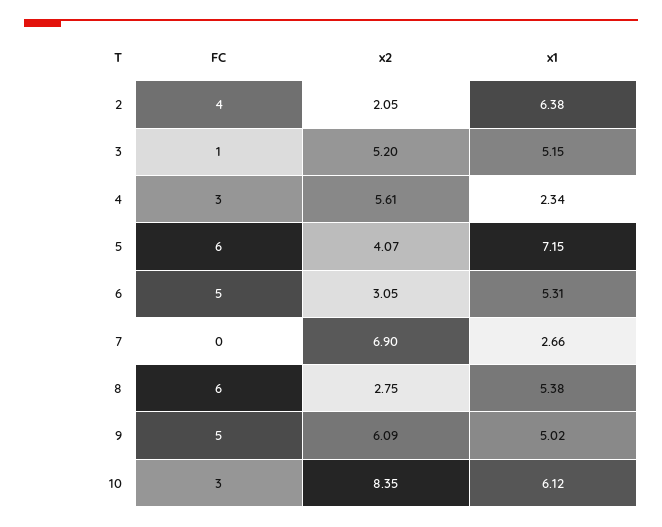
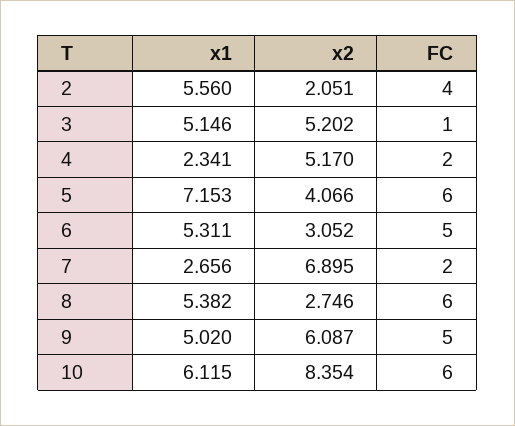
  {
    "FC": {
      "2": 4,
      "3": 1,
-     "4": 3,
+     "4": 2,
      "5": 6,
      "6": 5,
-     "7": 0,
+     "7": 2,
      "8": 6,
      "9": 5,
-     "10": 3
+     "10": 6
    },
    "x2": {
      "2": 2.051,
      "3": 5.202,
-     "4": 5.61,
+     "4": 5.17,
      "5": 4.066,
      "6": 3.052,
      "7": 6.895,
      "8": 2.746,
      "9": 6.087,
      "10": 8.354
    },
    "x1": {
-     "2": 6.38,
+     "2": 5.56,
      "3": 5.146,
      "4": 2.341,
      "5": 7.153,
      "6": 5.311,
      "7": 2.656,
      "8": 5.382,
      "9": 5.02,
      "10": 6.115
    }
  }

